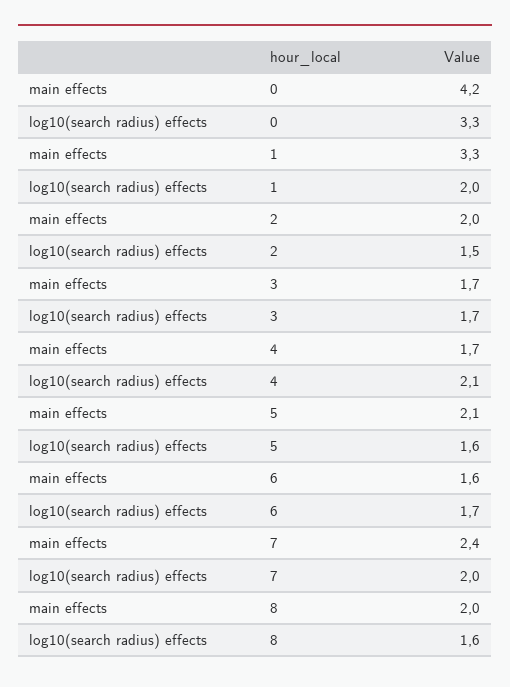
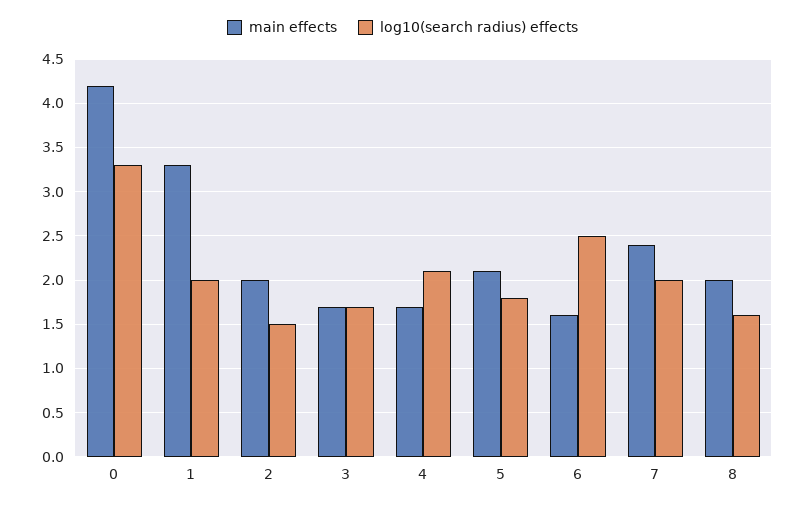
  {
    "main effects": {
      "0": 4.2,
      "1": 3.3,
      "2": 2,
      "3": 1.7,
      "4": 1.7,
      "5": 2.1,
      "6": 1.6,
      "7": 2.4,
      "8": 2
    },
    "log10(search radius) effects": {
      "0": 3.3,
      "1": 2,
      "2": 1.5,
      "3": 1.7,
      "4": 2.1,
-     "5": 1.6,
+     "5": 1.8,
-     "6": 1.7,
+     "6": 2.5,
      "7": 2,
      "8": 1.6
    }
  }

